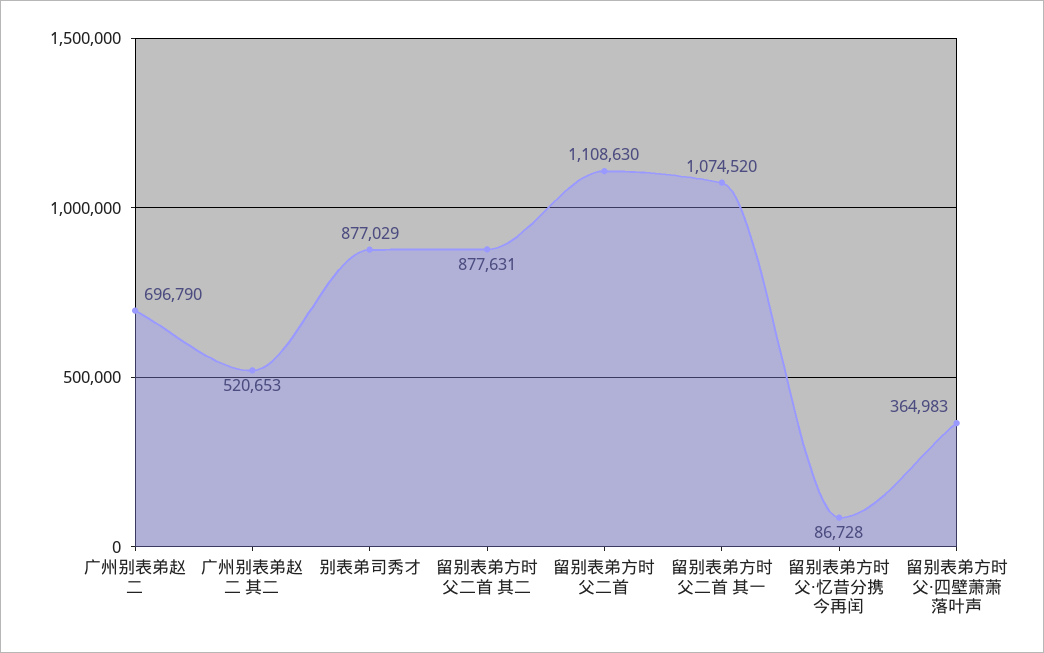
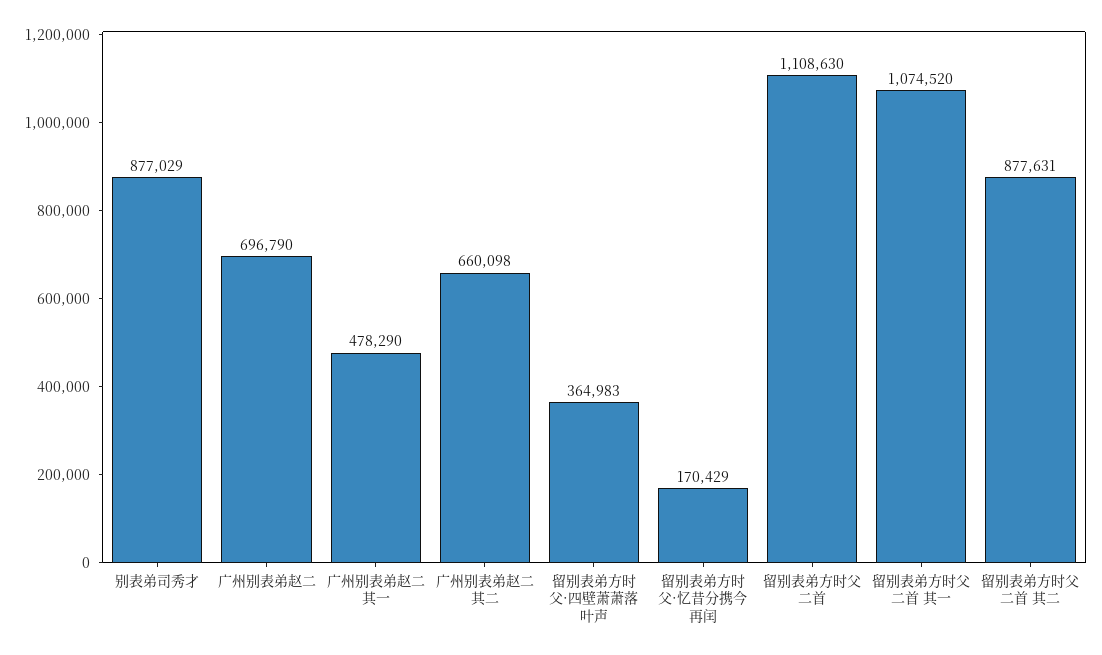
  {
    "广州别表弟赵二": 696790,
-   "广州别表弟赵二 其二": 520653,
+   "广州别表弟赵二 其二": 660098,
    "别表弟司秀才": 877029,
    "留别表弟方时父二首 其二": 877631,
    "留别表弟方时父二首": 1108630,
    "留别表弟方时父二首 其一": 1074520,
-   "留别表弟方时父·忆昔分携今再闰": 86728,
+   "留别表弟方时父·忆昔分携今再闰": 170429,
-   "留别表弟方时父·四壁萧萧落叶声": 364983
+   "留别表弟方时父·四壁萧萧落叶声": 364983,
+   "广州别表弟赵二 其一": 478290
  }

